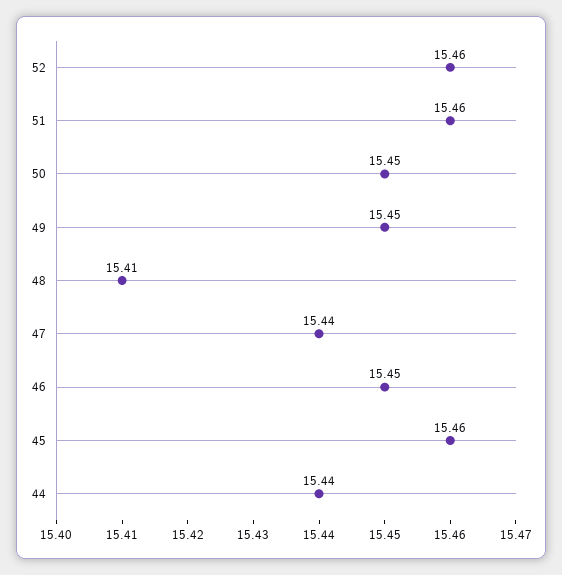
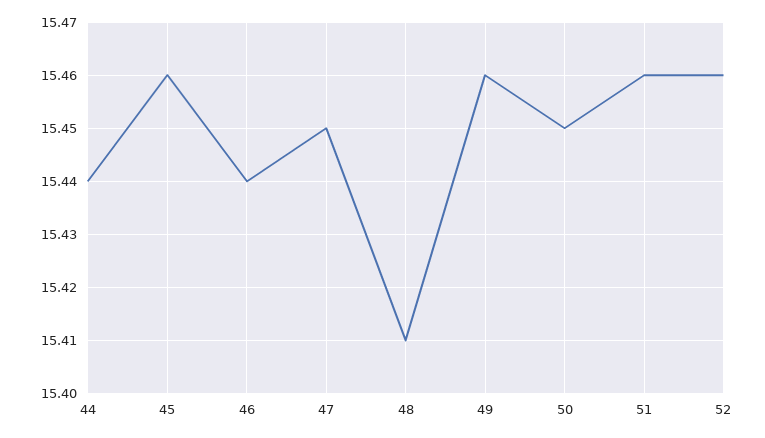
  {
    "52": 15.46,
    "51": 15.46,
    "50": 15.45,
-   "49": 15.45,
+   "49": 15.46,
    "48": 15.41,
-   "47": 15.44,
+   "47": 15.45,
-   "46": 15.45,
+   "46": 15.44,
    "45": 15.46,
    "44": 15.44
  }

